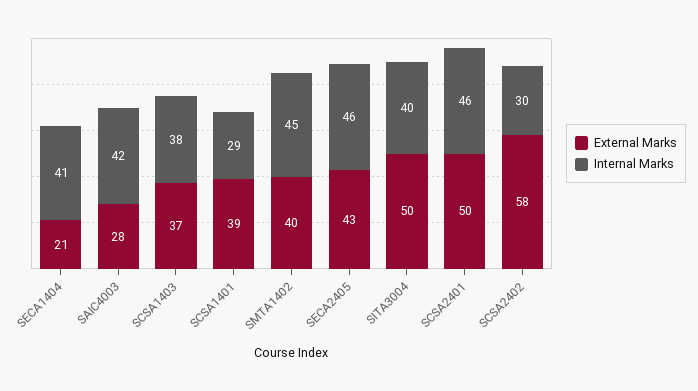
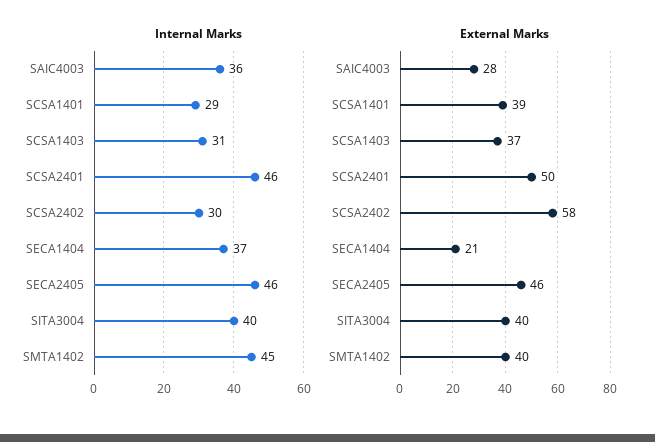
  {
    "External Marks": {
      "SECA1404": 21,
      "SAIC4003": 28,
      "SCSA1403": 37,
      "SCSA1401": 39,
      "SMTA1402": 40,
-     "SECA2405": 43,
+     "SECA2405": 46,
-     "SITA3004": 50,
+     "SITA3004": 40,
      "SCSA2401": 50,
      "SCSA2402": 58
    },
    "Internal Marks": {
-     "SECA1404": 41,
+     "SECA1404": 37,
-     "SAIC4003": 42,
+     "SAIC4003": 36,
-     "SCSA1403": 38,
+     "SCSA1403": 31,
      "SCSA1401": 29,
      "SMTA1402": 45,
      "SECA2405": 46,
      "SITA3004": 40,
      "SCSA2401": 46,
      "SCSA2402": 30
    }
  }

